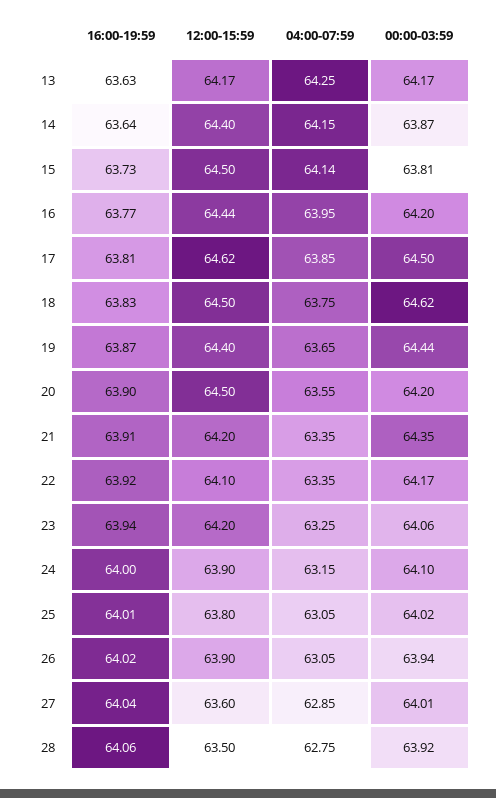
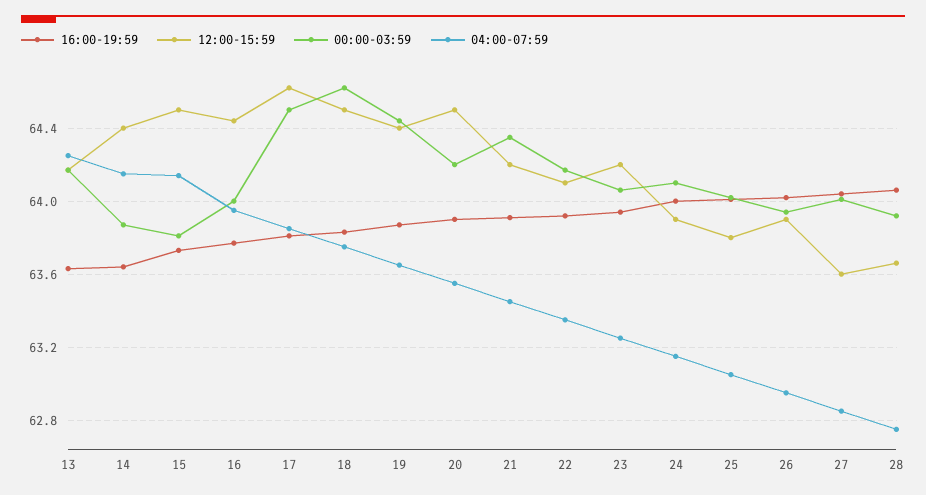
  {
    "16:00-19:59": {
      "13": 63.63,
      "14": 63.64,
      "15": 63.73,
      "16": 63.77,
      "17": 63.81,
      "18": 63.83,
      "19": 63.87,
      "20": 63.9,
      "21": 63.91,
      "22": 63.92,
      "23": 63.94,
      "24": 64,
      "25": 64.01,
      "26": 64.02,
      "27": 64.04,
      "28": 64.06
    },
    "12:00-15:59": {
      "13": 64.17,
      "14": 64.4,
      "15": 64.5,
      "16": 64.44,
      "17": 64.62,
      "18": 64.5,
      "19": 64.4,
      "20": 64.5,
      "21": 64.2,
      "22": 64.1,
      "23": 64.2,
      "24": 63.9,
      "25": 63.8,
      "26": 63.9,
      "27": 63.6,
-     "28": 63.5
+     "28": 63.65
    },
    "04:00-07:59": {
      "13": 64.25,
      "14": 64.15,
      "15": 64.14,
      "16": 63.95,
      "17": 63.85,
      "18": 63.75,
      "19": 63.65,
      "20": 63.55,
-     "21": 63.35,
+     "21": 63.45,
      "22": 63.35,
      "23": 63.25,
      "24": 63.15,
      "25": 63.05,
-     "26": 63.05,
+     "26": 62.95,
      "27": 62.85,
      "28": 62.75
    },
    "00:00-03:59": {
      "13": 64.17,
      "14": 63.87,
      "15": 63.81,
-     "16": 64.2,
+     "16": 64,
      "17": 64.5,
      "18": 64.62,
      "19": 64.44,
      "20": 64.2,
      "21": 64.35,
      "22": 64.17,
      "23": 64.06,
      "24": 64.1,
      "25": 64.02,
      "26": 63.94,
      "27": 64.01,
      "28": 63.92
    }
  }

